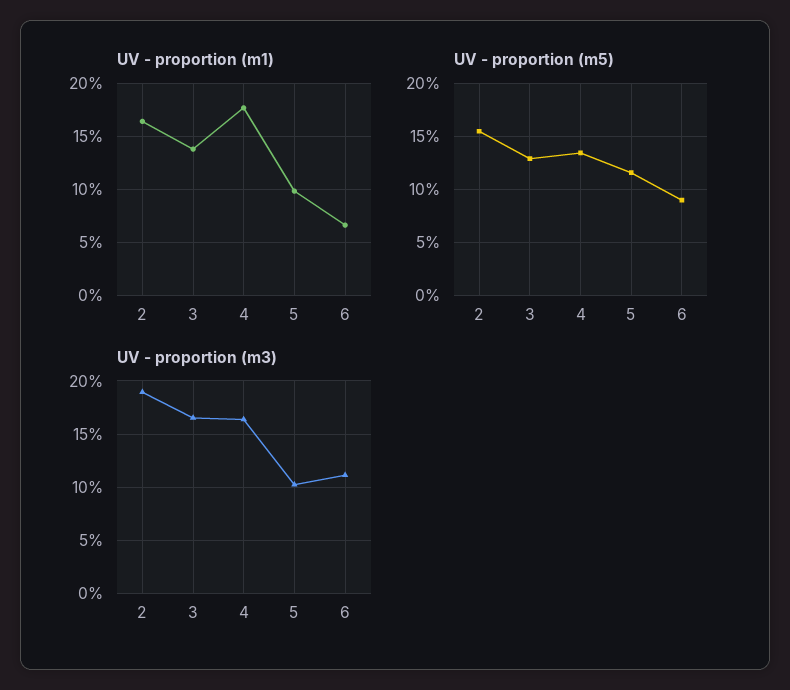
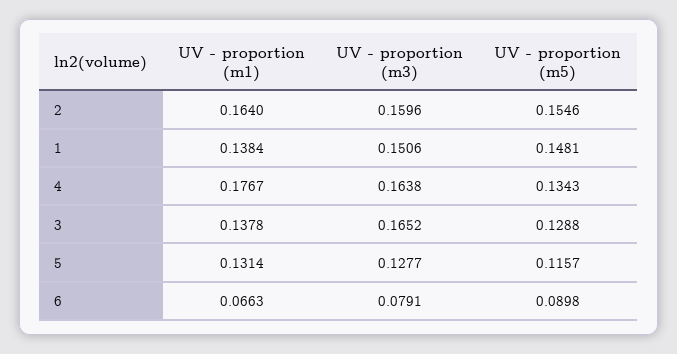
  {
    "UV - proportion (m1)": {
      "2": 0.164,
      "3": 0.1378,
      "4": 0.1767,
-     "5": 0.1,
+     "5": 0.1314,
-     "6": 0.0663
+     "6": 0.0663,
+     "1": 0.1384
    },
    "UV - proportion (m5)": {
      "2": 0.1546,
      "3": 0.1288,
      "4": 0.1343,
      "5": 0.1157,
-     "6": 0.0898
+     "6": 0.0898,
+     "1": 0.1481
    },
    "UV - proportion (m3)": {
-     "2": 0.19,
+     "2": 0.1596,
      "3": 0.1652,
      "4": 0.1638,
-     "5": 0.1,
+     "5": 0.1277,
-     "6": 0.11
+     "6": 0.0791,
+     "1": 0.1506
    }
  }

